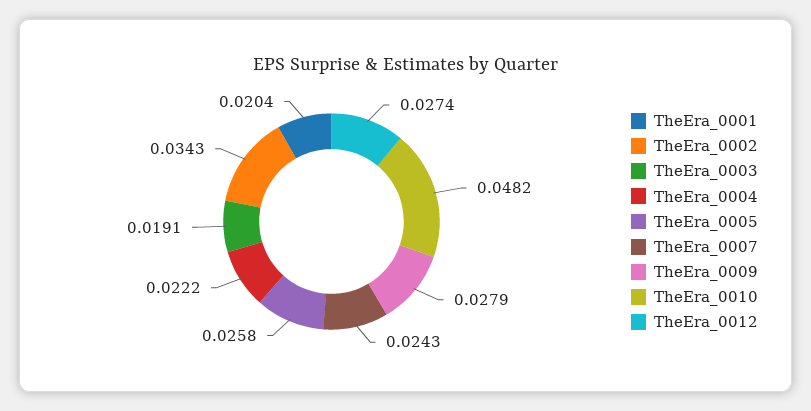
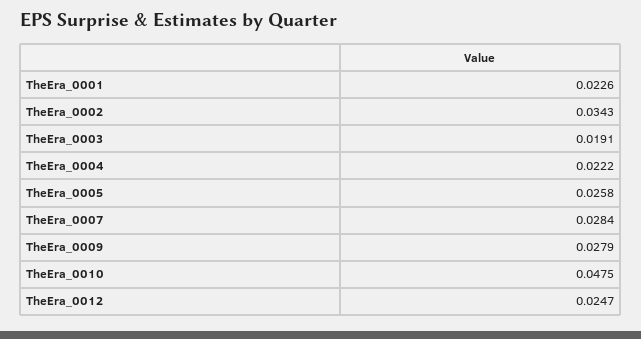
  {
-   "TheEra_0001": 0.0204,
+   "TheEra_0001": 0.0226,
    "TheEra_0002": 0.0343,
    "TheEra_0003": 0.0191,
    "TheEra_0004": 0.0222,
    "TheEra_0005": 0.0258,
-   "TheEra_0007": 0.0243,
+   "TheEra_0007": 0.0284,
    "TheEra_0009": 0.0279,
-   "TheEra_0010": 0.0482,
+   "TheEra_0010": 0.0475,
-   "TheEra_0012": 0.0274
+   "TheEra_0012": 0.0247
  }

